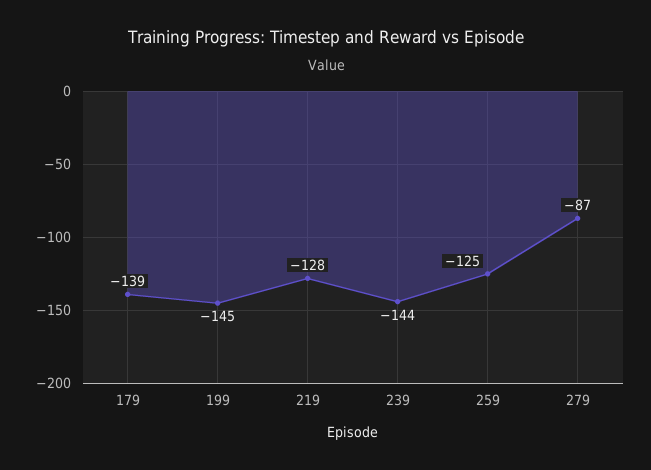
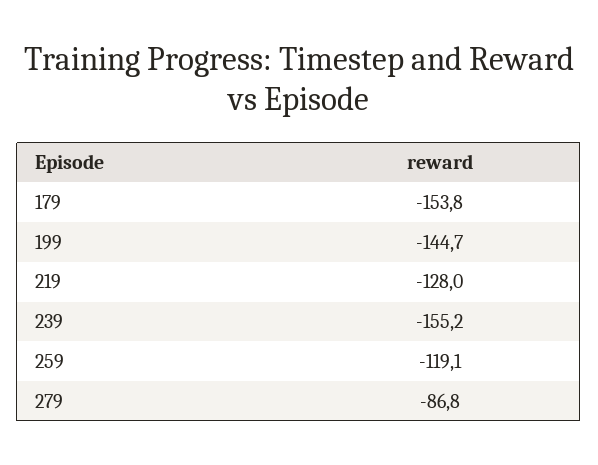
  {
-   "179": -139,
+   "179": -153.8,
    "199": -144.7,
    "219": -128,
-   "239": -144,
+   "239": -155.2,
-   "259": -125,
+   "259": -119.1,
    "279": -86.8
  }

